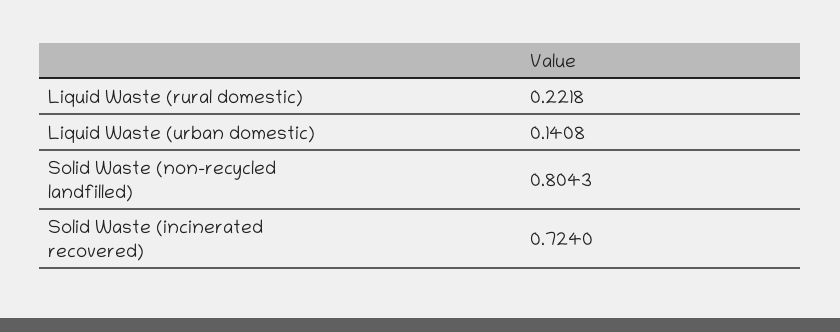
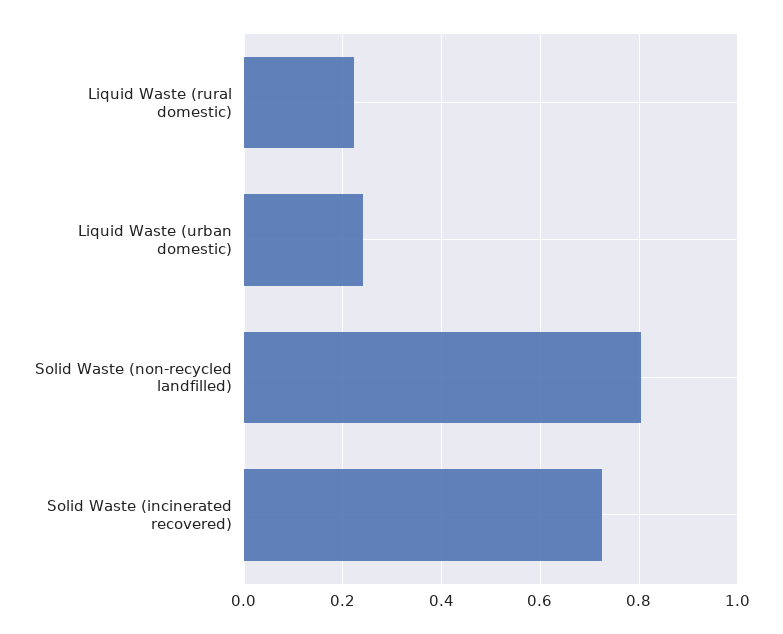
  {
    "Liquid Waste (rural domestic)": 0.2218,
-   "Liquid Waste (urban domestic)": 0.1408,
+   "Liquid Waste (urban domestic)": 0.24,
    "Solid Waste (non-recycled landfilled)": 0.8043,
    "Solid Waste (incinerated recovered)": 0.724
  }

